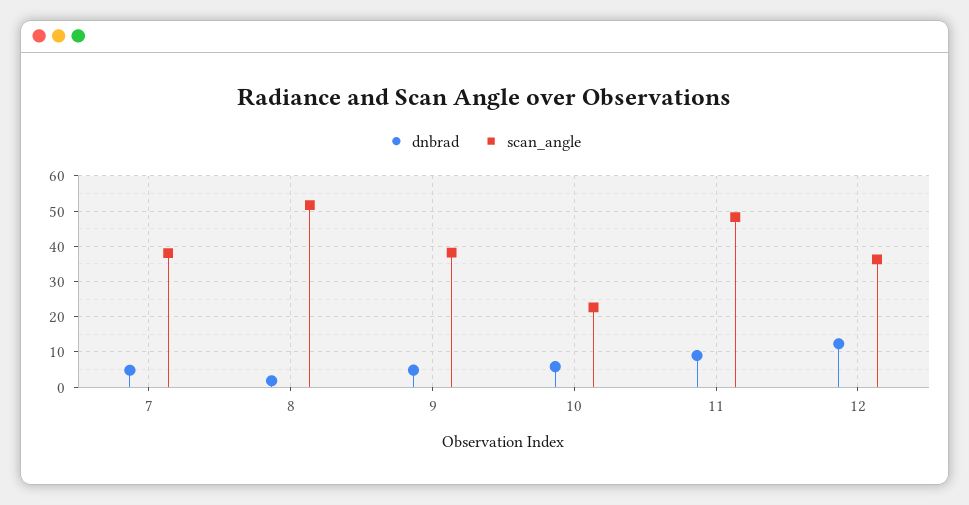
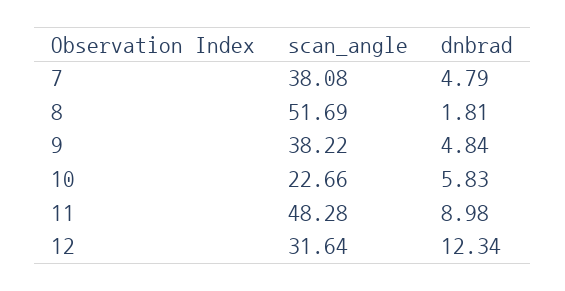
  {
    "dnbrad": {
      "7": 4.79,
      "8": 1.81,
      "9": 4.84,
      "10": 5.83,
      "11": 8.98,
      "12": 12.34
    },
    "scan_angle": {
      "7": 38.08,
      "8": 51.69,
      "9": 38.22,
      "10": 22.66,
      "11": 48.28,
-     "12": 36
+     "12": 31.64
    }
  }

